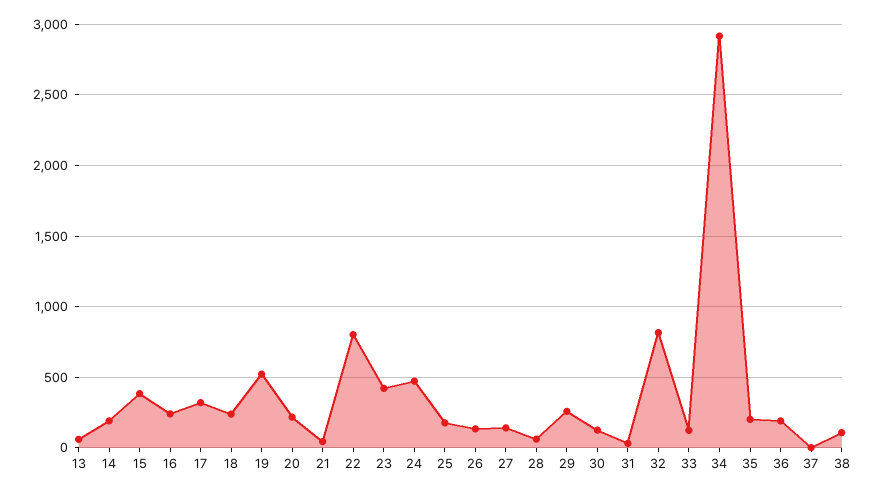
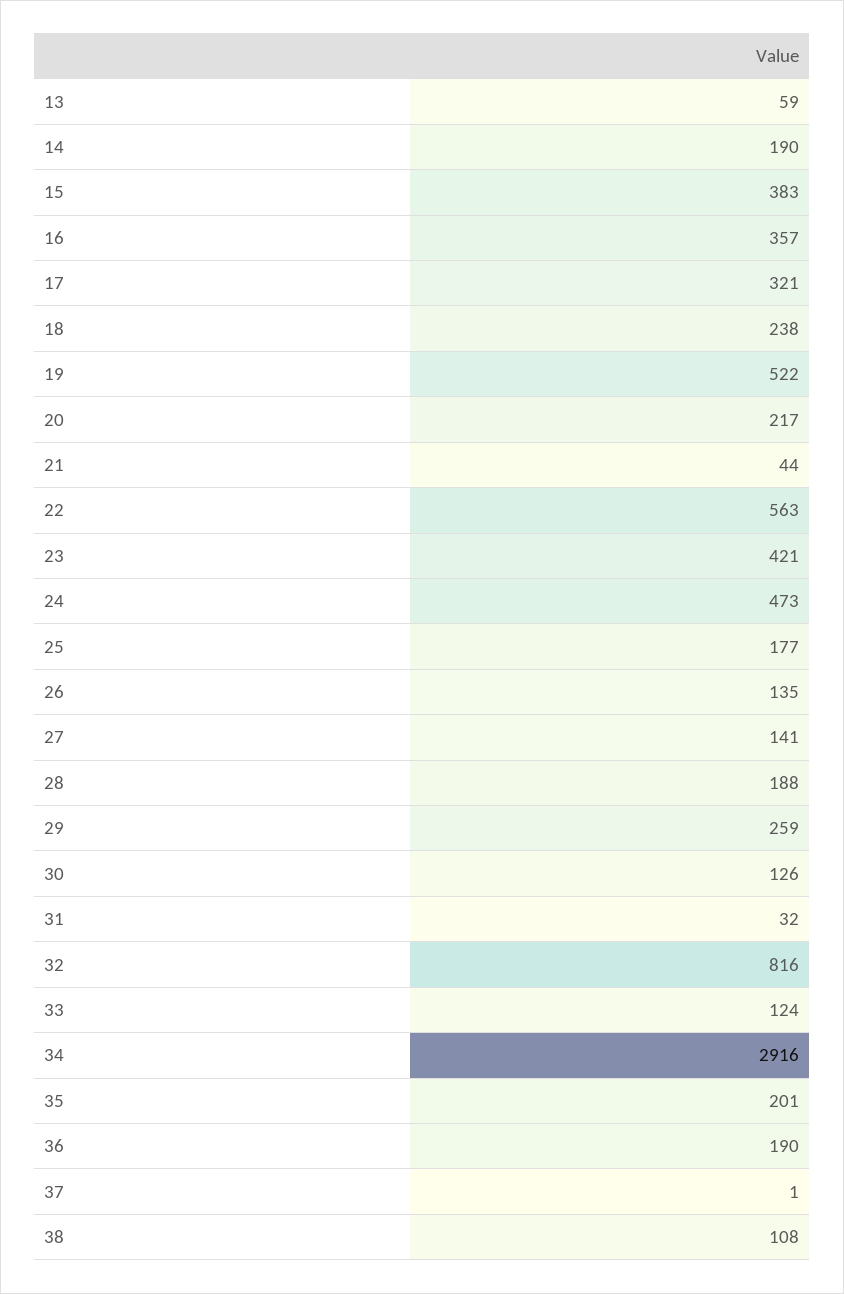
  {
    "13": 59,
    "14": 190,
    "15": 383,
-   "16": 250,
+   "16": 357,
    "17": 321,
    "18": 238,
    "19": 522,
    "20": 217,
    "21": 44,
-   "22": 800,
+   "22": 563,
    "23": 421,
    "24": 473,
    "25": 177,
    "26": 135,
    "27": 141,
-   "28": 50,
+   "28": 188,
    "29": 259,
    "30": 126,
    "31": 32,
    "32": 816,
    "33": 124,
    "34": 2916,
    "35": 201,
    "36": 190,
    "37": 1,
    "38": 108
  }

